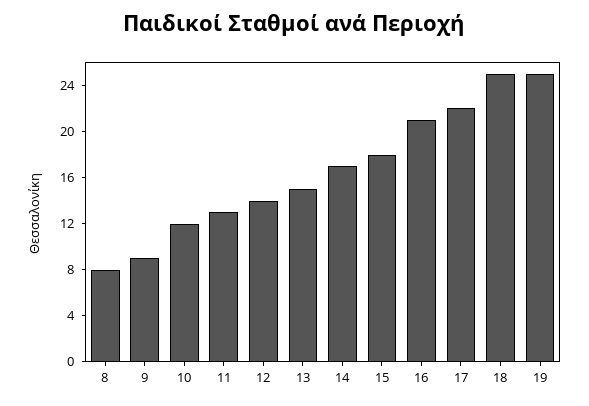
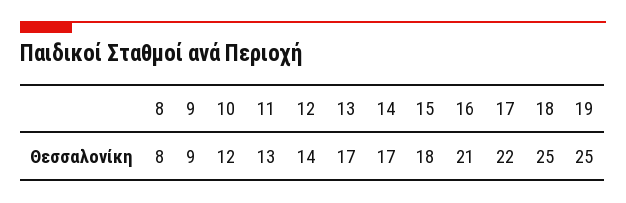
  {
    "8": 8,
    "9": 9,
    "10": 12,
    "11": 13,
    "12": 14,
-   "13": 15,
+   "13": 17,
    "14": 17,
    "15": 18,
    "16": 21,
    "17": 22,
    "18": 25,
    "19": 25
  }

